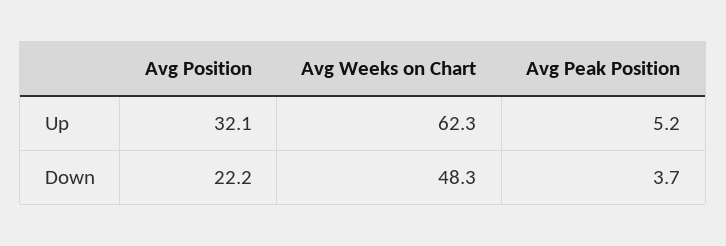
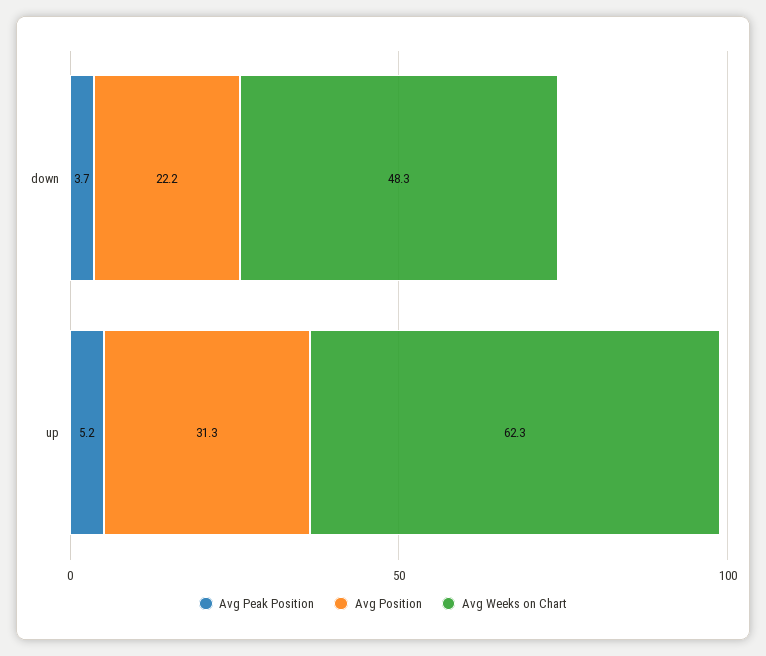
  {
    "Avg Position": {
-     "Up": 32.1,
+     "Up": 31.3,
      "Down": 22.2
    },
    "Avg Weeks on Chart": {
      "Up": 62.3,
      "Down": 48.3
    },
    "Avg Peak Position": {
      "Up": 5.2,
      "Down": 3.7
    }
  }

